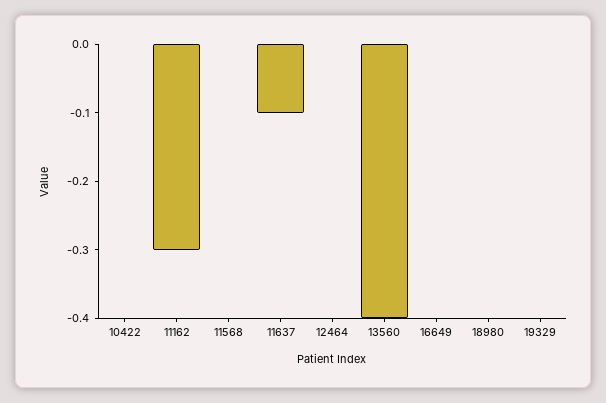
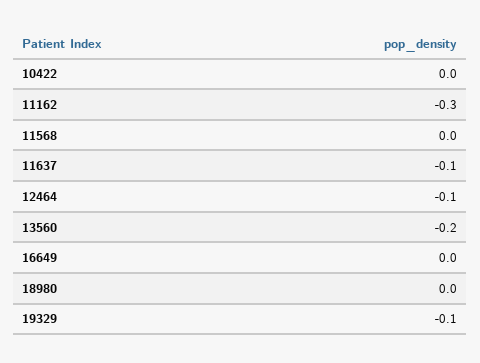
  {
    "10422": 0,
    "11162": -0.3,
    "11568": 0,
    "11637": -0.1,
-   "12464": 0,
+   "12464": -0.1,
-   "13560": -0.4,
+   "13560": -0.2,
    "16649": 0,
    "18980": 0,
-   "19329": 0
+   "19329": -0.1
  }

